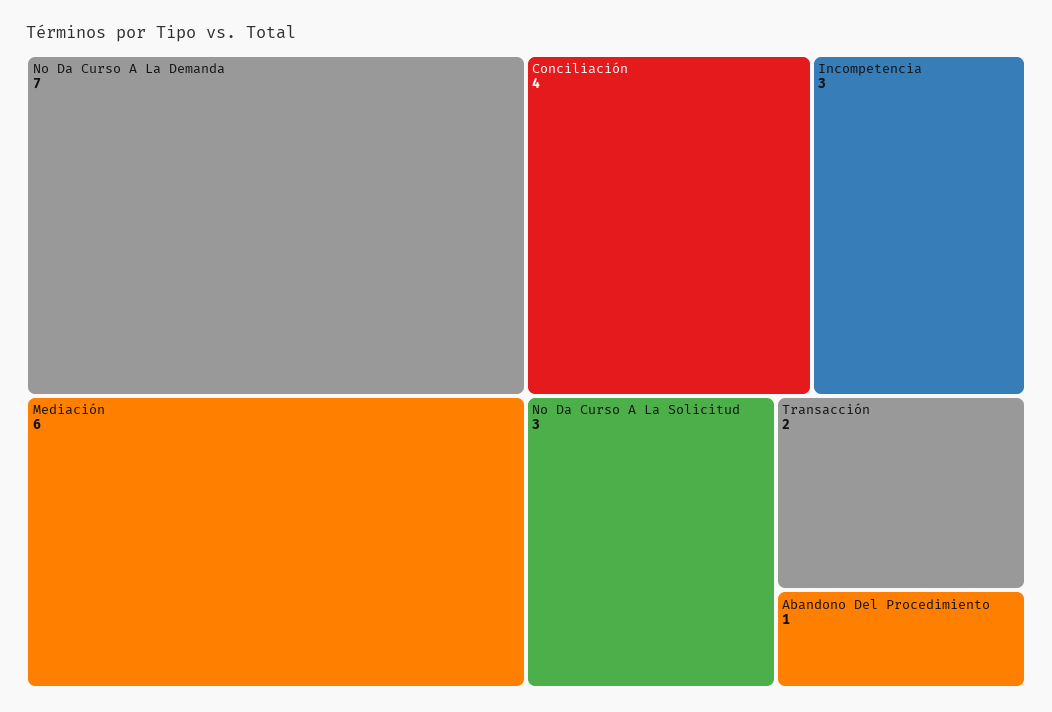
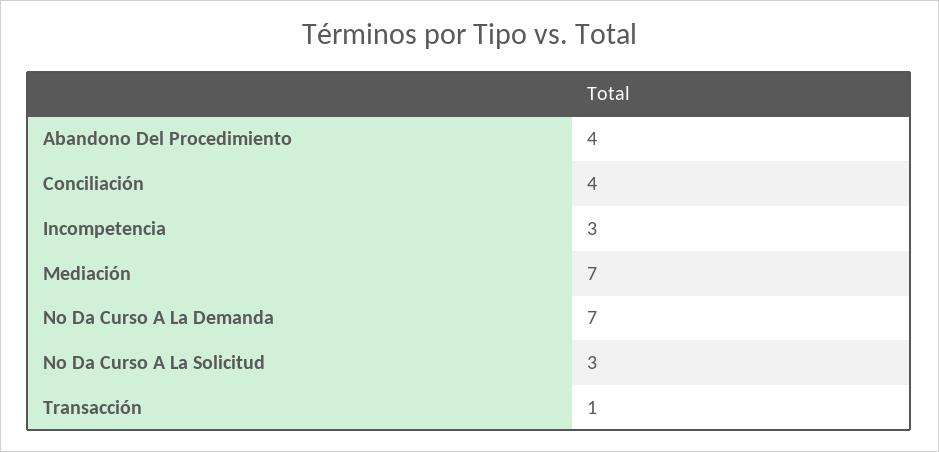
  {
    "No Da Curso A La Demanda": 7,
-   "Mediación": 6,
+   "Mediación": 7,
    "Conciliación": 4,
    "Incompetencia": 3,
    "No Da Curso A La Solicitud": 3,
-   "Transacción": 2,
+   "Transacción": 1,
-   "Abandono Del Procedimiento": 1
+   "Abandono Del Procedimiento": 4
  }

